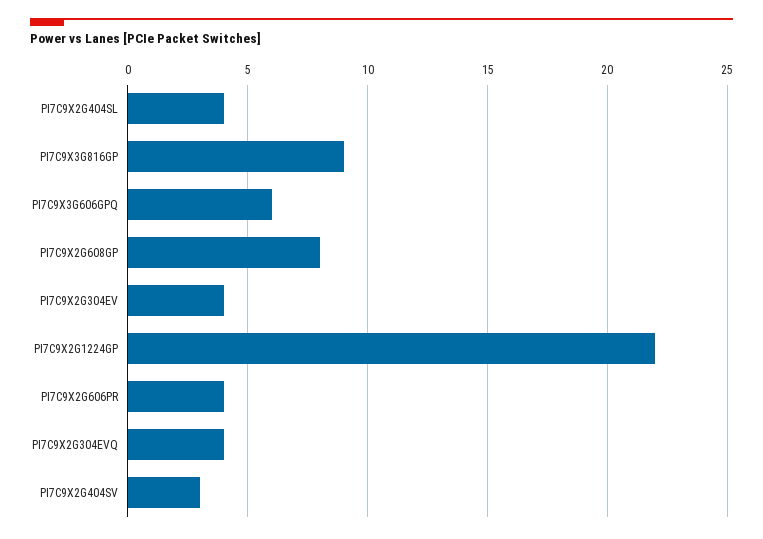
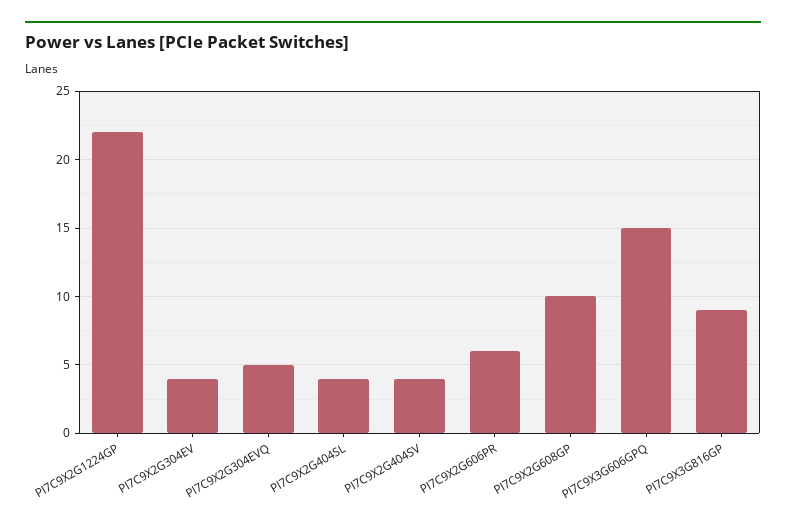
  {
    "PI7C9X2G404SL": 4,
    "PI7C9X3G816GP": 9,
-   "PI7C9X3G606GPQ": 6,
+   "PI7C9X3G606GPQ": 15,
-   "PI7C9X2G608GP": 8,
+   "PI7C9X2G608GP": 10,
    "PI7C9X2G304EV": 4,
    "PI7C9X2G1224GP": 22,
-   "PI7C9X2G606PR": 4,
+   "PI7C9X2G606PR": 6,
-   "PI7C9X2G304EVQ": 4,
+   "PI7C9X2G304EVQ": 5,
-   "PI7C9X2G404SV": 3
+   "PI7C9X2G404SV": 4
  }

